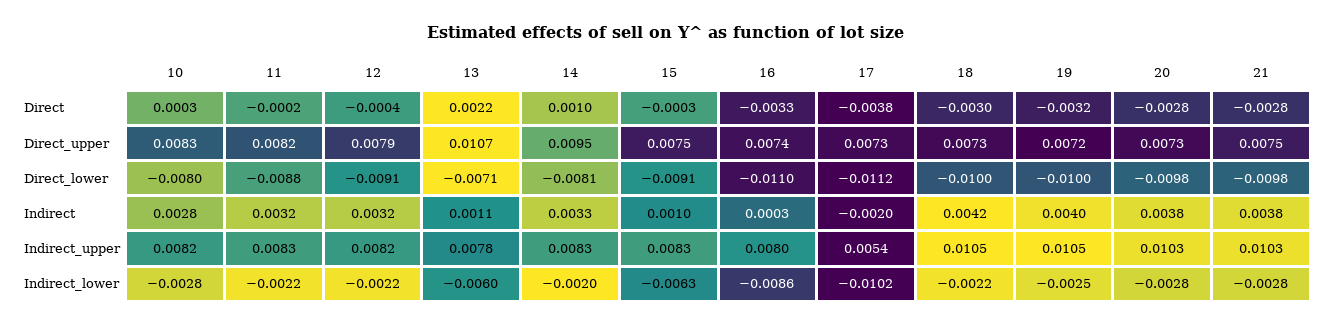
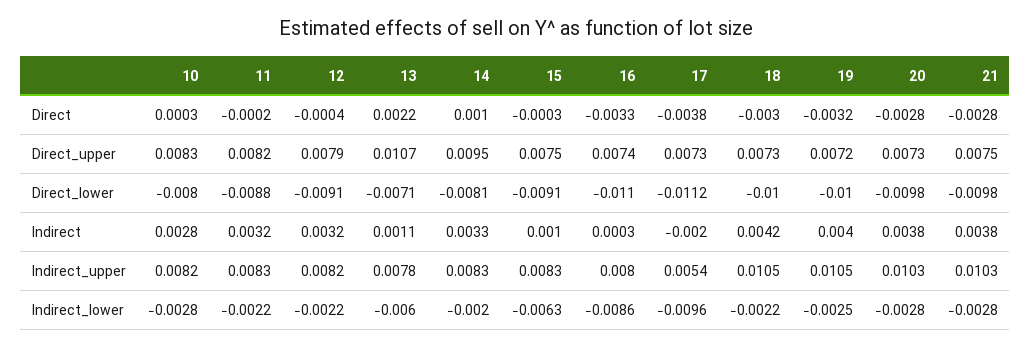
  {
    "10": {
      "Direct": 0.0003,
      "Direct_upper": 0.0083,
      "Direct_lower": -0.008,
      "Indirect": 0.0028,
      "Indirect_upper": 0.0082,
      "Indirect_lower": -0.0028
    },
    "11": {
      "Direct": -0.0002,
      "Direct_upper": 0.0082,
      "Direct_lower": -0.0088,
      "Indirect": 0.0032,
      "Indirect_upper": 0.0083,
      "Indirect_lower": -0.0022
    },
    "12": {
      "Direct": -0.0004,
      "Direct_upper": 0.0079,
      "Direct_lower": -0.0091,
      "Indirect": 0.0032,
      "Indirect_upper": 0.0082,
      "Indirect_lower": -0.0022
    },
    "13": {
      "Direct": 0.0022,
      "Direct_upper": 0.0107,
      "Direct_lower": -0.0071,
      "Indirect": 0.0011,
      "Indirect_upper": 0.0078,
      "Indirect_lower": -0.006
    },
    "14": {
      "Direct": 0.001,
      "Direct_upper": 0.0095,
      "Direct_lower": -0.0081,
      "Indirect": 0.0033,
      "Indirect_upper": 0.0083,
      "Indirect_lower": -0.002
    },
    "15": {
      "Direct": -0.0003,
      "Direct_upper": 0.0075,
      "Direct_lower": -0.0091,
      "Indirect": 0.001,
      "Indirect_upper": 0.0083,
      "Indirect_lower": -0.0063
    },
    "16": {
      "Direct": -0.0033,
      "Direct_upper": 0.0074,
      "Direct_lower": -0.011,
      "Indirect": 0.0003,
      "Indirect_upper": 0.008,
      "Indirect_lower": -0.0086
    },
    "17": {
      "Direct": -0.0038,
      "Direct_upper": 0.0073,
      "Direct_lower": -0.0112,
      "Indirect": -0.002,
      "Indirect_upper": 0.0054,
-     "Indirect_lower": -0.0102
+     "Indirect_lower": -0.0096
    },
    "18": {
      "Direct": -0.003,
      "Direct_upper": 0.0073,
      "Direct_lower": -0.01,
      "Indirect": 0.0042,
      "Indirect_upper": 0.0105,
      "Indirect_lower": -0.0022
    },
    "19": {
      "Direct": -0.0032,
      "Direct_upper": 0.0072,
      "Direct_lower": -0.01,
      "Indirect": 0.004,
      "Indirect_upper": 0.0105,
      "Indirect_lower": -0.0025
    },
    "20": {
      "Direct": -0.0028,
      "Direct_upper": 0.0073,
      "Direct_lower": -0.0098,
      "Indirect": 0.0038,
      "Indirect_upper": 0.0103,
      "Indirect_lower": -0.0028
    },
    "21": {
      "Direct": -0.0028,
      "Direct_upper": 0.0075,
      "Direct_lower": -0.0098,
      "Indirect": 0.0038,
      "Indirect_upper": 0.0103,
      "Indirect_lower": -0.0028
    }
  }

